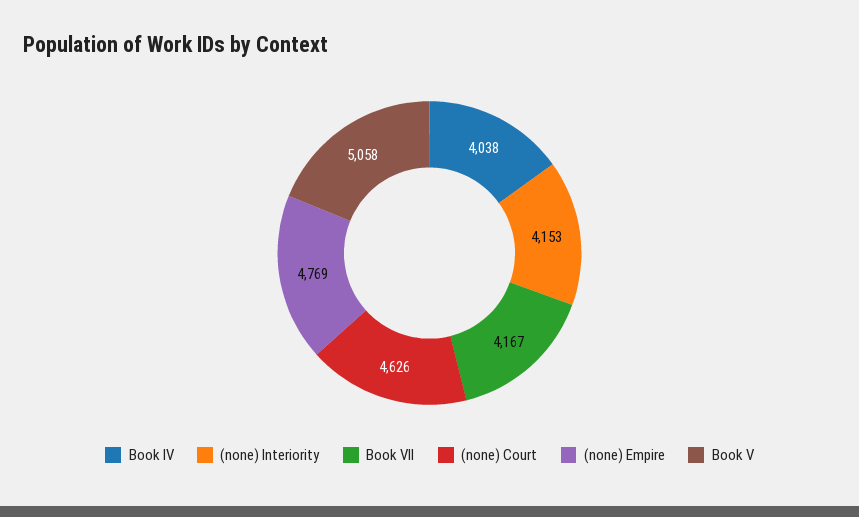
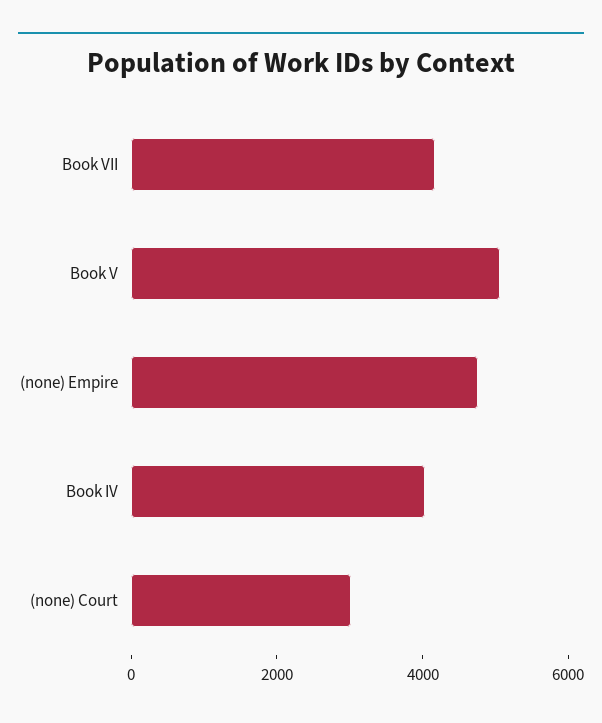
  {
    "Book IV": 4038,
-   "(none) Interiority": 4153,
    "Book VII": 4167,
-   "(none) Court": 4626,
+   "(none) Court": 3000,
    "(none) Empire": 4769,
    "Book V": 5058
  }

